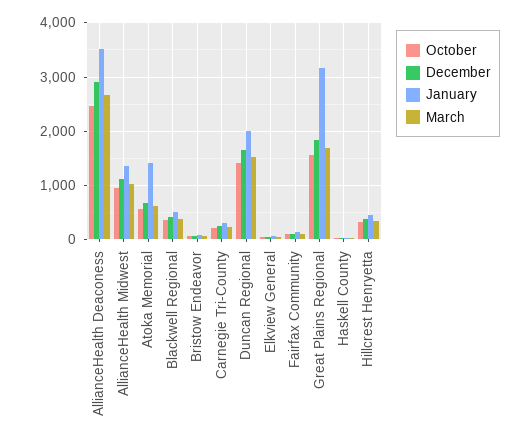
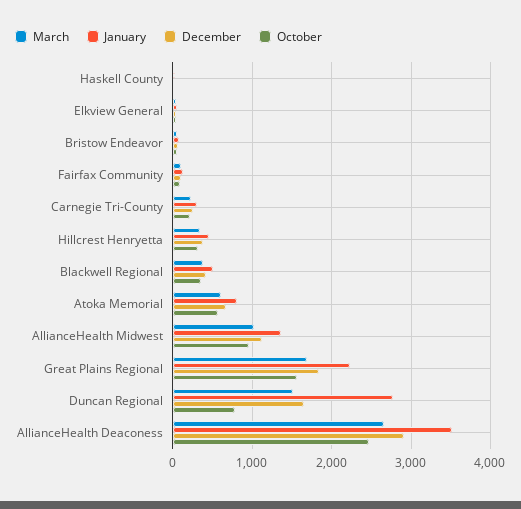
  {
    "October": {
      "AllianceHealth Deaconess": 2500,
      "AllianceHealth Midwest": 1000,
      "Atoka Memorial": 600,
      "Blackwell Regional": 400,
      "Bristow Endeavor": 100,
      "Carnegie Tri-County": 200,
-     "Duncan Regional": 1400,
+     "Duncan Regional": 800,
      "Elkview General": 0,
      "Fairfax Community": 100,
      "Great Plains Regional": 1600,
      "Haskell County": 0,
      "Hillcrest Henryetta": 300
    },
    "December": {
      "AllianceHealth Deaconess": 2900,
      "AllianceHealth Midwest": 1100,
      "Atoka Memorial": 700,
      "Blackwell Regional": 400,
      "Bristow Endeavor": 100,
      "Carnegie Tri-County": 300,
      "Duncan Regional": 1700,
      "Elkview General": 0,
      "Fairfax Community": 100,
      "Great Plains Regional": 1800,
      "Haskell County": 0,
      "Hillcrest Henryetta": 400
    },
    "January": {
      "AllianceHealth Deaconess": 3500,
      "AllianceHealth Midwest": 1400,
-     "Atoka Memorial": 1400,
+     "Atoka Memorial": 800,
      "Blackwell Regional": 500,
      "Bristow Endeavor": 100,
      "Carnegie Tri-County": 300,
-     "Duncan Regional": 2000,
+     "Duncan Regional": 2800,
      "Elkview General": 100,
      "Fairfax Community": 100,
-     "Great Plains Regional": 3200,
+     "Great Plains Regional": 2200,
      "Haskell County": 0,
      "Hillcrest Henryetta": 500
    },
    "March": {
      "AllianceHealth Deaconess": 2700,
      "AllianceHealth Midwest": 1000,
      "Atoka Memorial": 600,
      "Blackwell Regional": 400,
      "Bristow Endeavor": 100,
      "Carnegie Tri-County": 200,
      "Duncan Regional": 1500,
      "Elkview General": 0,
      "Fairfax Community": 100,
      "Great Plains Regional": 1700,
      "Haskell County": 0,
      "Hillcrest Henryetta": 300
    }
  }

